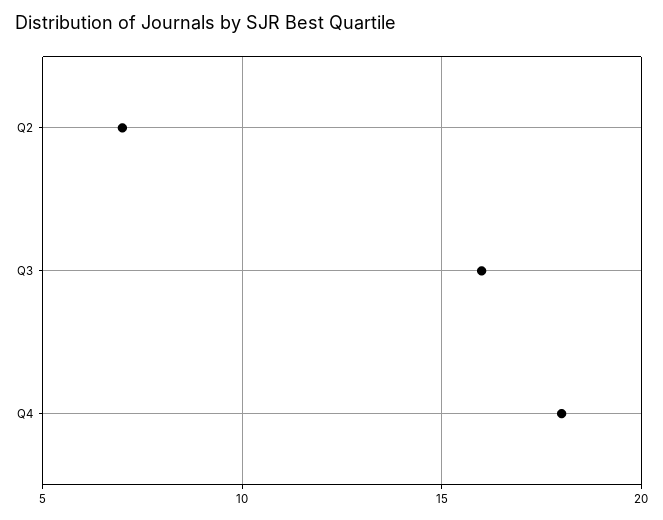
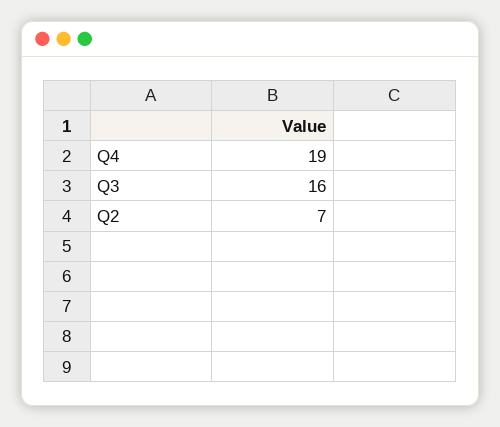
  {
    "Q2": 7,
    "Q3": 16,
-   "Q4": 18
+   "Q4": 19
  }

